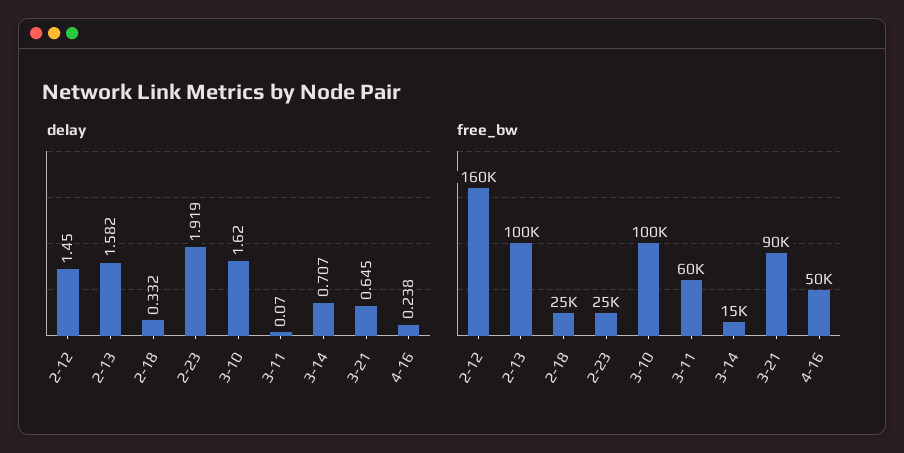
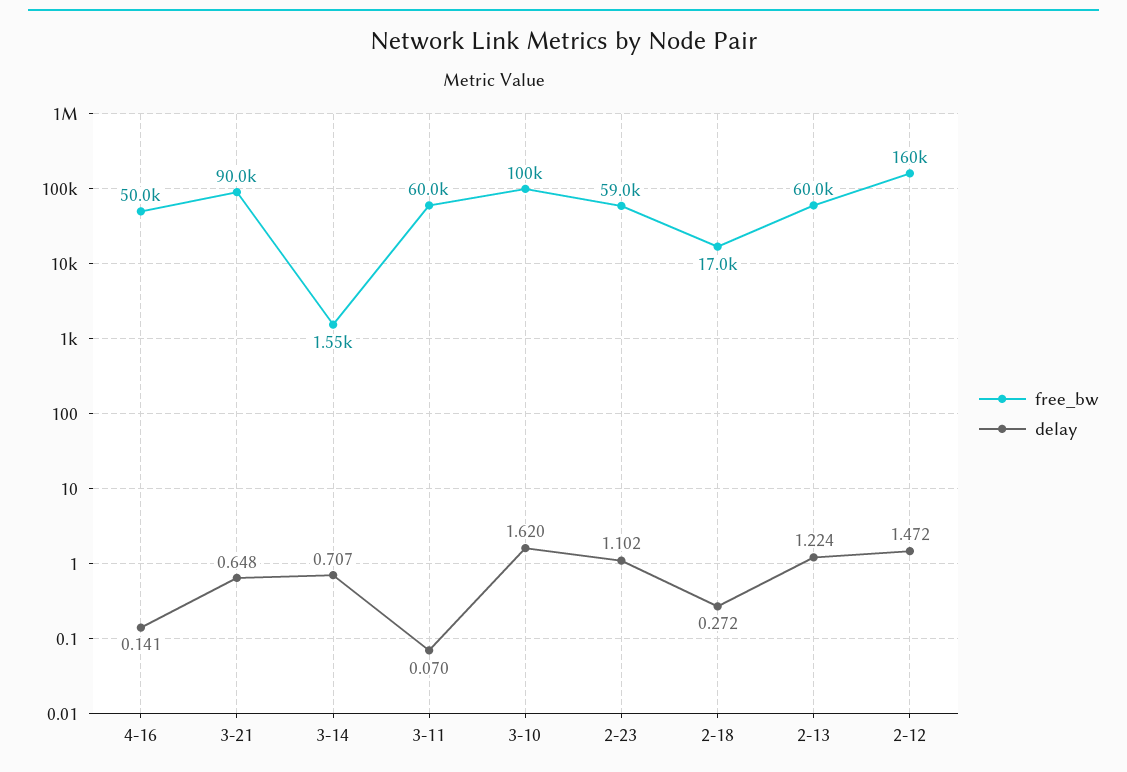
  {
    "delay": {
-     "2-12": 1.45,
+     "2-12": 1.472,
-     "2-13": 1.582,
+     "2-13": 1.224,
-     "2-18": 0.332,
+     "2-18": 0.272,
-     "2-23": 1.919,
+     "2-23": 1.102,
      "3-10": 1.62,
      "3-11": 0.07,
      "3-14": 0.707,
-     "3-21": 0.645,
+     "3-21": 0.648,
-     "4-16": 0.238
+     "4-16": 0.141
    },
    "free_bw": {
      "2-12": 160000,
-     "2-13": 100000,
+     "2-13": 60000,
-     "2-18": 25000,
+     "2-18": 17000,
-     "2-23": 25000,
+     "2-23": 59000,
      "3-10": 100000,
      "3-11": 60000,
-     "3-14": 15000,
+     "3-14": 1550,
      "3-21": 90000,
      "4-16": 50000
    }
  }

